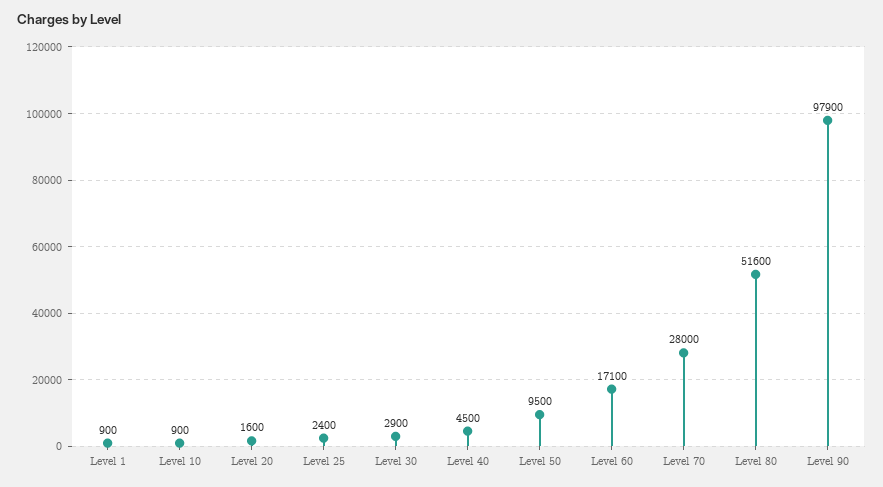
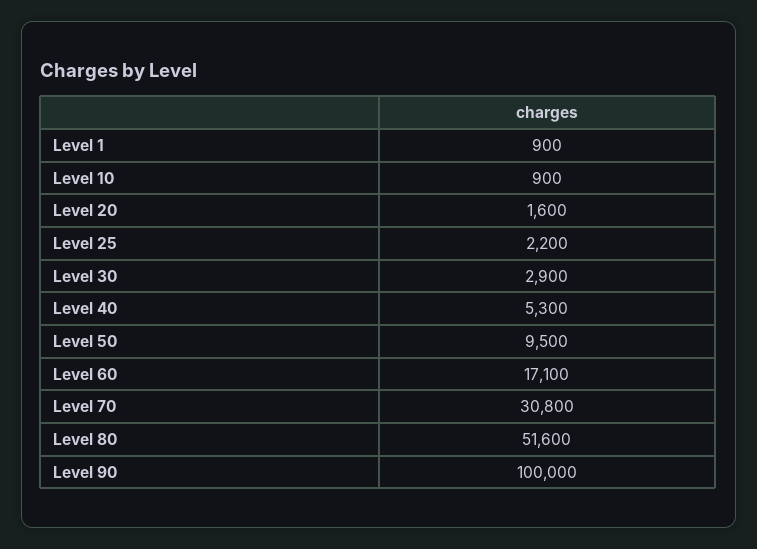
  {
    "Level 1": 900,
    "Level 10": 900,
    "Level 20": 1600,
-   "Level 25": 2400,
+   "Level 25": 2200,
    "Level 30": 2900,
-   "Level 40": 4500,
+   "Level 40": 5300,
    "Level 50": 9500,
    "Level 60": 17100,
-   "Level 70": 28000,
+   "Level 70": 30800,
    "Level 80": 51600,
-   "Level 90": 97900
+   "Level 90": 100000
  }

